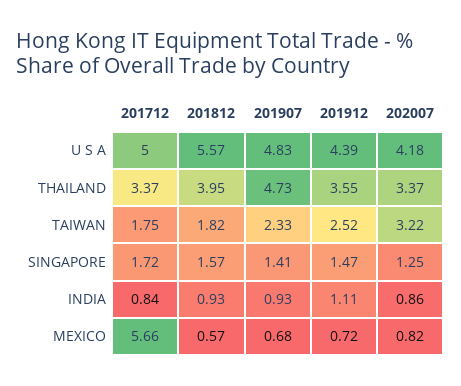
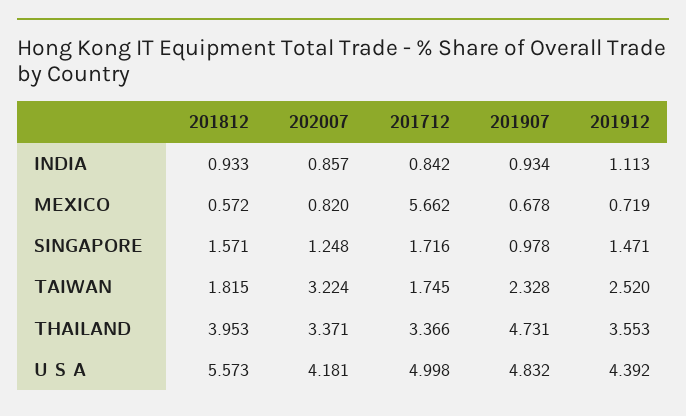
  {
    "201712": {
      "U S A": 4.998,
      "THAILAND": 3.366,
      "TAIWAN": 1.745,
      "SINGAPORE": 1.716,
      "INDIA": 0.842,
      "MEXICO": 5.662
    },
    "201812": {
      "U S A": 5.573,
      "THAILAND": 3.953,
      "TAIWAN": 1.815,
      "SINGAPORE": 1.571,
      "INDIA": 0.933,
      "MEXICO": 0.572
    },
    "201907": {
      "U S A": 4.832,
      "THAILAND": 4.731,
      "TAIWAN": 2.328,
-     "SINGAPORE": 1.41,
+     "SINGAPORE": 0.978,
      "INDIA": 0.934,
      "MEXICO": 0.678
    },
    "201912": {
      "U S A": 4.392,
      "THAILAND": 3.553,
      "TAIWAN": 2.52,
      "SINGAPORE": 1.471,
      "INDIA": 1.113,
      "MEXICO": 0.719
    },
    "202007": {
      "U S A": 4.181,
      "THAILAND": 3.371,
      "TAIWAN": 3.224,
      "SINGAPORE": 1.248,
      "INDIA": 0.857,
      "MEXICO": 0.82
    }
  }

